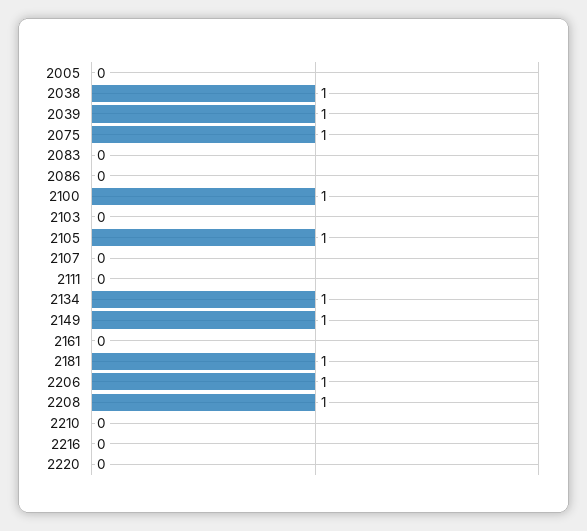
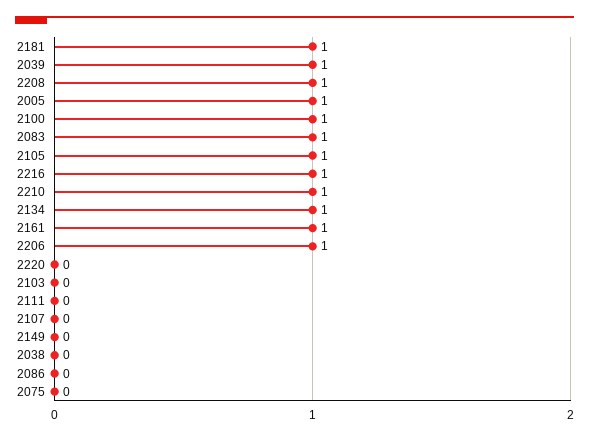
  {
-   "2005": 0,
+   "2005": 1,
-   "2038": 1,
+   "2038": 0,
    "2039": 1,
-   "2075": 1,
+   "2075": 0,
-   "2083": 0,
+   "2083": 1,
    "2086": 0,
    "2100": 1,
    "2103": 0,
    "2105": 1,
    "2107": 0,
    "2111": 0,
    "2134": 1,
-   "2149": 1,
+   "2149": 0,
-   "2161": 0,
+   "2161": 1,
    "2181": 1,
    "2206": 1,
    "2208": 1,
-   "2210": 0,
+   "2210": 1,
-   "2216": 0,
+   "2216": 1,
    "2220": 0
  }

